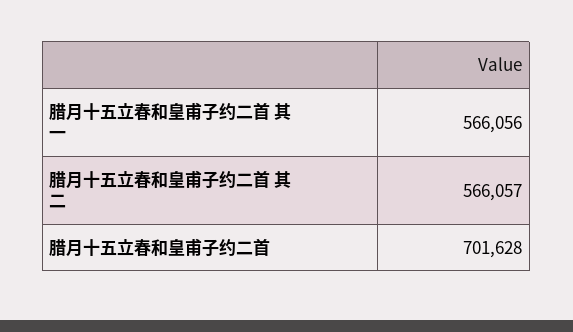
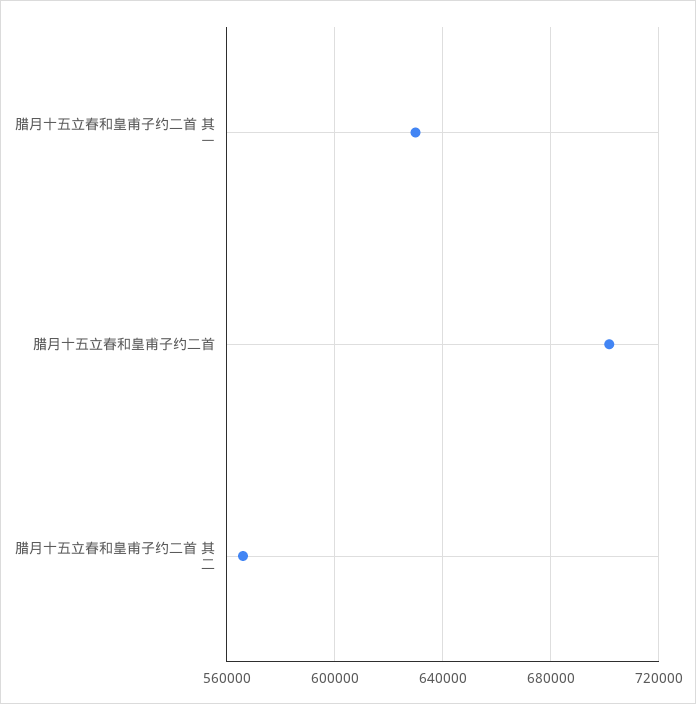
  {
-   "腊月十五立春和皇甫子约二首 其一": 566056,
+   "腊月十五立春和皇甫子约二首 其一": 630000,
    "腊月十五立春和皇甫子约二首 其二": 566057,
    "腊月十五立春和皇甫子约二首": 701628
  }

